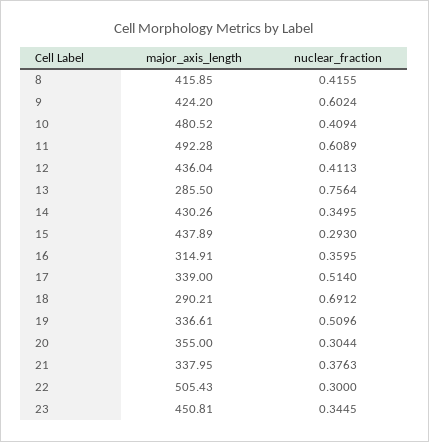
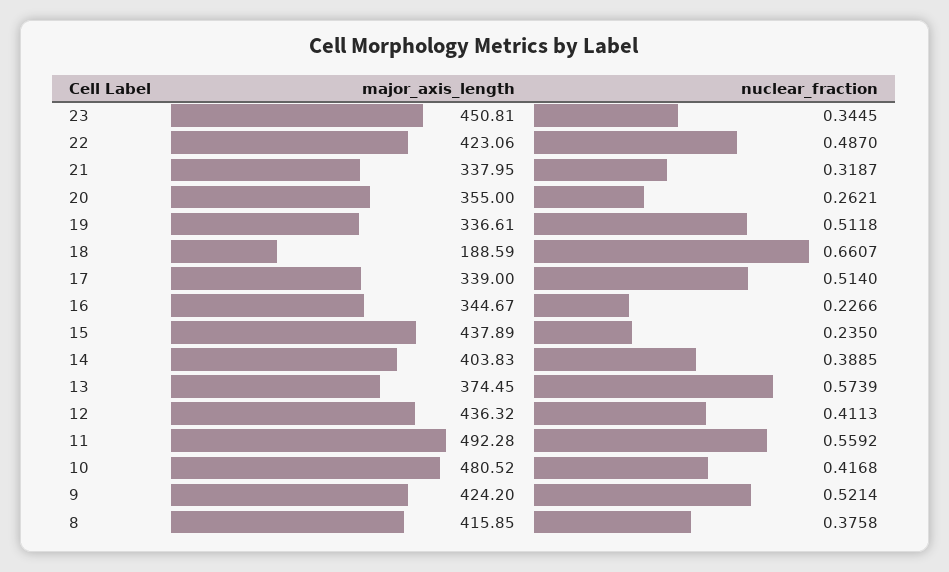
  {
    "major_axis_length": {
      "8": 415.85,
      "9": 424.2,
      "10": 480.52,
      "11": 492.28,
-     "12": 436.04,
+     "12": 436.32,
-     "13": 285.5,
+     "13": 374.45,
-     "14": 430.26,
+     "14": 403.83,
      "15": 437.89,
-     "16": 314.91,
+     "16": 344.67,
      "17": 339,
-     "18": 290.21,
+     "18": 188.59,
      "19": 336.61,
      "20": 355,
      "21": 337.95,
-     "22": 505.43,
+     "22": 423.06,
      "23": 450.81
    },
    "nuclear_fraction": {
-     "8": 0.4155,
+     "8": 0.3758,
-     "9": 0.6024,
+     "9": 0.5214,
-     "10": 0.4094,
+     "10": 0.4168,
-     "11": 0.6089,
+     "11": 0.5592,
      "12": 0.4113,
-     "13": 0.7564,
+     "13": 0.5739,
-     "14": 0.3495,
+     "14": 0.3885,
-     "15": 0.293,
+     "15": 0.235,
-     "16": 0.3595,
+     "16": 0.2266,
      "17": 0.514,
-     "18": 0.6912,
+     "18": 0.6607,
-     "19": 0.5096,
+     "19": 0.5118,
-     "20": 0.3044,
+     "20": 0.2621,
-     "21": 0.3763,
+     "21": 0.3187,
-     "22": 0.3,
+     "22": 0.487,
      "23": 0.3445
    }
  }

